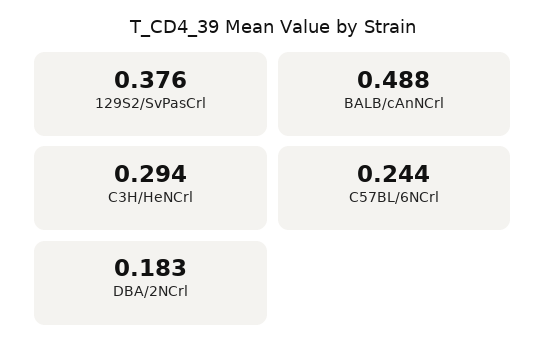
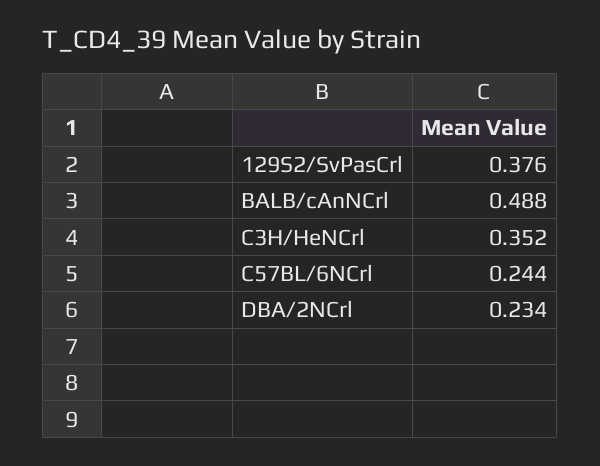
  {
    "129S2/SvPasCrl": 0.376,
    "BALB/cAnNCrl": 0.488,
-   "C3H/HeNCrl": 0.294,
+   "C3H/HeNCrl": 0.352,
    "C57BL/6NCrl": 0.244,
-   "DBA/2NCrl": 0.183
+   "DBA/2NCrl": 0.234
  }

